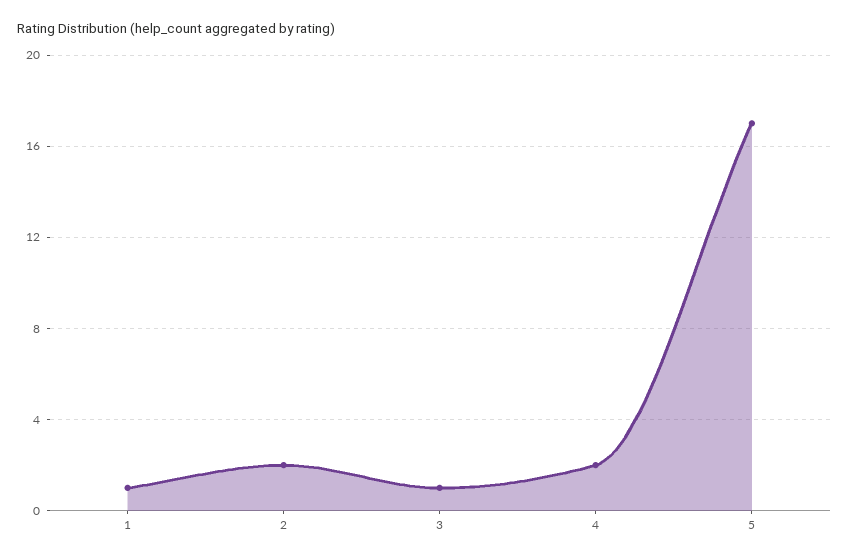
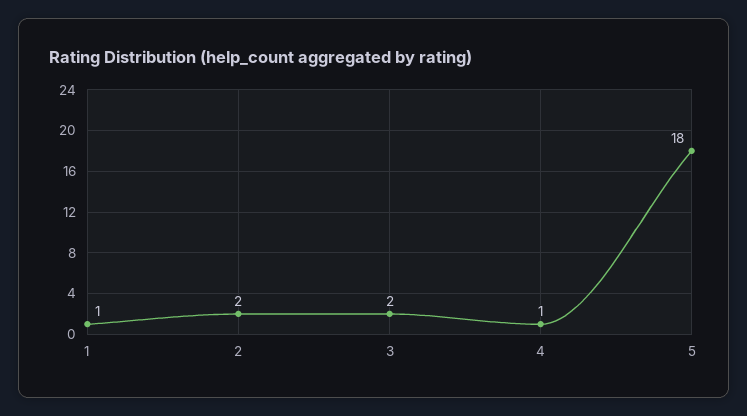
  {
    "1": 1,
    "2": 2,
-   "3": 1,
+   "3": 2,
-   "4": 2,
+   "4": 1,
-   "5": 17
+   "5": 18
  }

